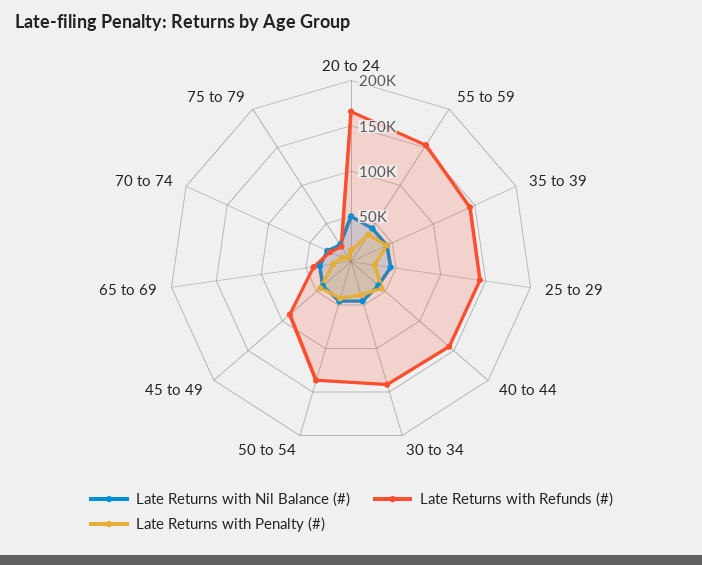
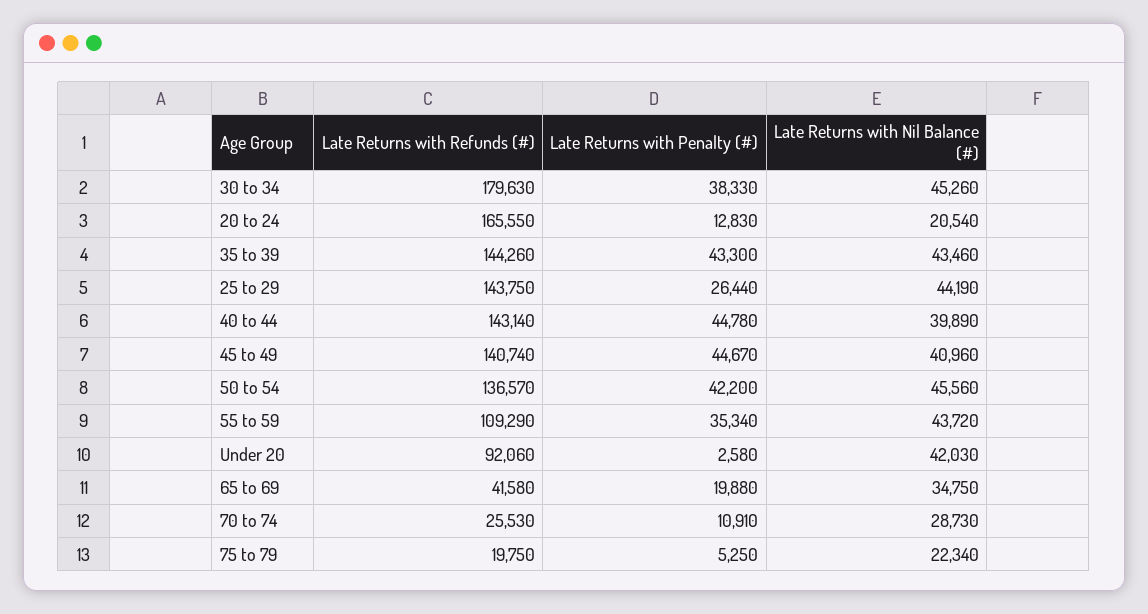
  {
    "Late Returns with Nil Balance (#)": {
-     "20 to 24": 50000,
+     "20 to 24": 20540,
      "55 to 59": 43720,
      "35 to 39": 43460,
      "25 to 29": 44190,
      "40 to 44": 39890,
      "30 to 34": 45260,
      "50 to 54": 45560,
      "45 to 49": 40960,
      "65 to 69": 34750,
      "70 to 74": 28730,
-     "75 to 79": 22340
+     "75 to 79": 22340,
+     "Under 20": 42030
    },
    "Late Returns with Refunds (#)": {
      "20 to 24": 165550,
-     "55 to 59": 150000,
+     "55 to 59": 109290,
      "35 to 39": 144260,
      "25 to 29": 143750,
      "40 to 44": 143140,
-     "30 to 34": 140000,
+     "30 to 34": 179630,
      "50 to 54": 136570,
-     "45 to 49": 90000,
+     "45 to 49": 140740,
      "65 to 69": 41580,
      "70 to 74": 25530,
-     "75 to 79": 19750
+     "75 to 79": 19750,
+     "Under 20": 92060
    },
    "Late Returns with Penalty (#)": {
      "20 to 24": 12830,
      "55 to 59": 35340,
      "35 to 39": 43300,
      "25 to 29": 26440,
      "40 to 44": 44780,
      "30 to 34": 38330,
      "50 to 54": 42200,
      "45 to 49": 44670,
      "65 to 69": 19880,
      "70 to 74": 10910,
-     "75 to 79": 5250
+     "75 to 79": 5250,
+     "Under 20": 2580
    }
  }

